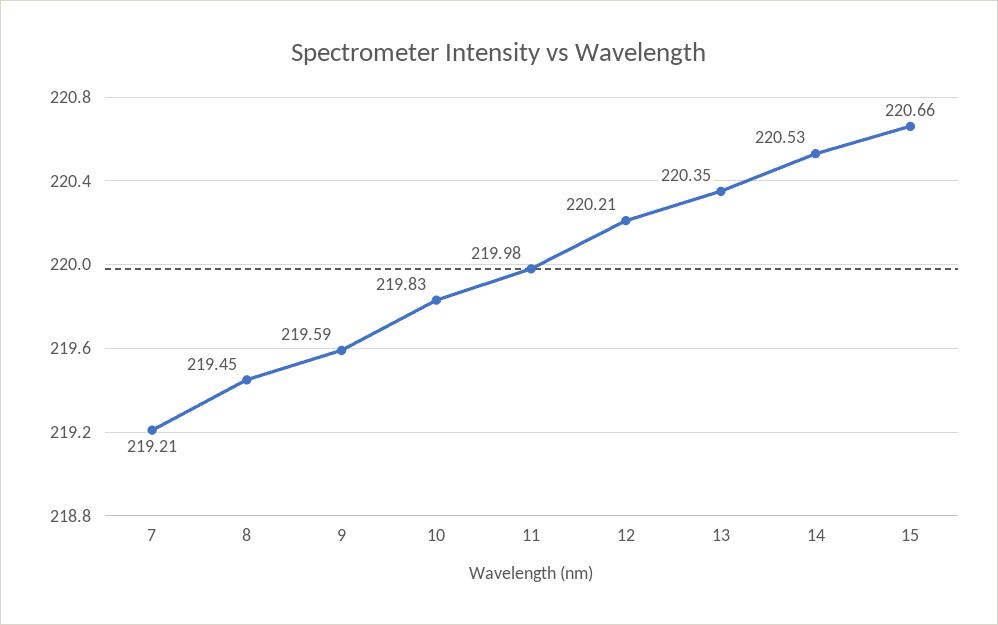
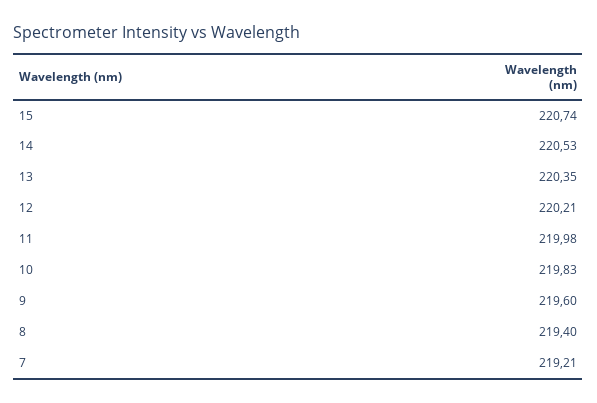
  {
    "7": 219.21,
-   "8": 219.45,
+   "8": 219.4,
-   "9": 219.59,
+   "9": 219.6,
    "10": 219.83,
    "11": 219.98,
    "12": 220.21,
    "13": 220.35,
    "14": 220.53,
-   "15": 220.66
+   "15": 220.74
  }

